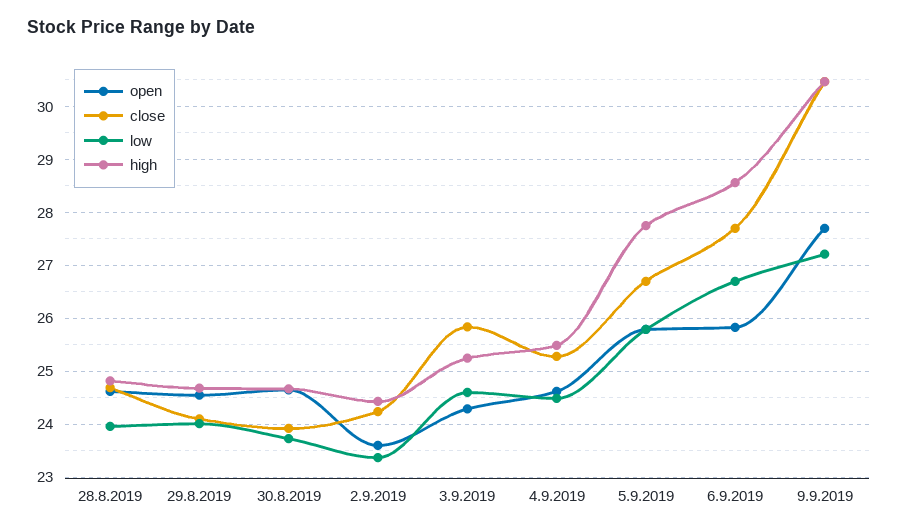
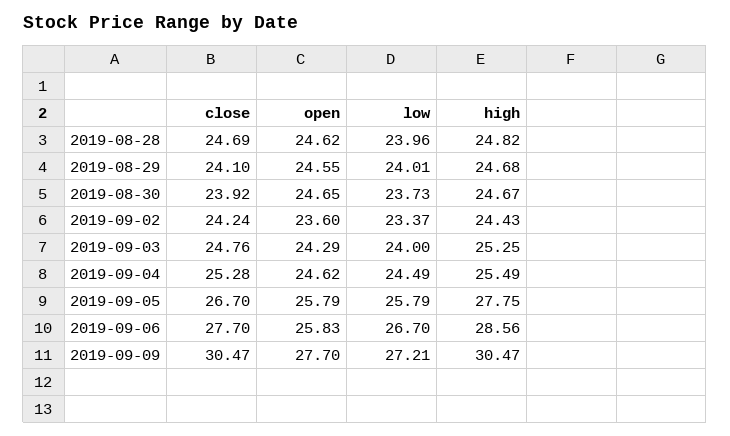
  {
    "open": {
      "28.8.2019": 24.62,
      "29.8.2019": 24.55,
      "30.8.2019": 24.65,
      "2.9.2019": 23.6,
      "3.9.2019": 24.29,
      "4.9.2019": 24.62,
      "5.9.2019": 25.79,
      "6.9.2019": 25.83,
      "9.9.2019": 27.7
    },
    "close": {
      "28.8.2019": 24.69,
      "29.8.2019": 24.1,
      "30.8.2019": 23.92,
      "2.9.2019": 24.24,
-     "3.9.2019": 25.8,
+     "3.9.2019": 24.76,
      "4.9.2019": 25.28,
      "5.9.2019": 26.7,
      "6.9.2019": 27.7,
      "9.9.2019": 30.47
    },
    "low": {
      "28.8.2019": 23.96,
      "29.8.2019": 24.01,
      "30.8.2019": 23.73,
      "2.9.2019": 23.37,
-     "3.9.2019": 24.6,
+     "3.9.2019": 24,
      "4.9.2019": 24.49,
      "5.9.2019": 25.79,
      "6.9.2019": 26.7,
      "9.9.2019": 27.21
    },
    "high": {
      "28.8.2019": 24.82,
      "29.8.2019": 24.68,
      "30.8.2019": 24.67,
      "2.9.2019": 24.43,
      "3.9.2019": 25.25,
      "4.9.2019": 25.49,
      "5.9.2019": 27.75,
      "6.9.2019": 28.56,
      "9.9.2019": 30.47
    }
  }

